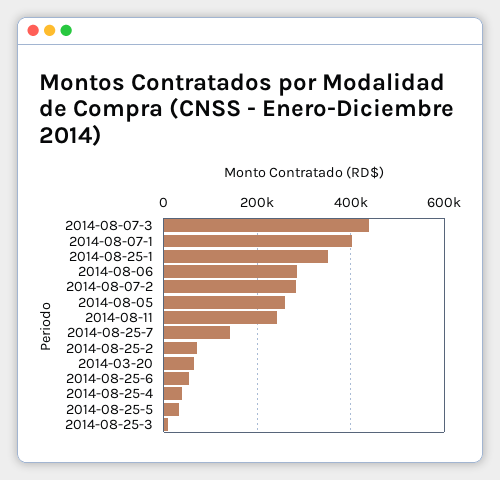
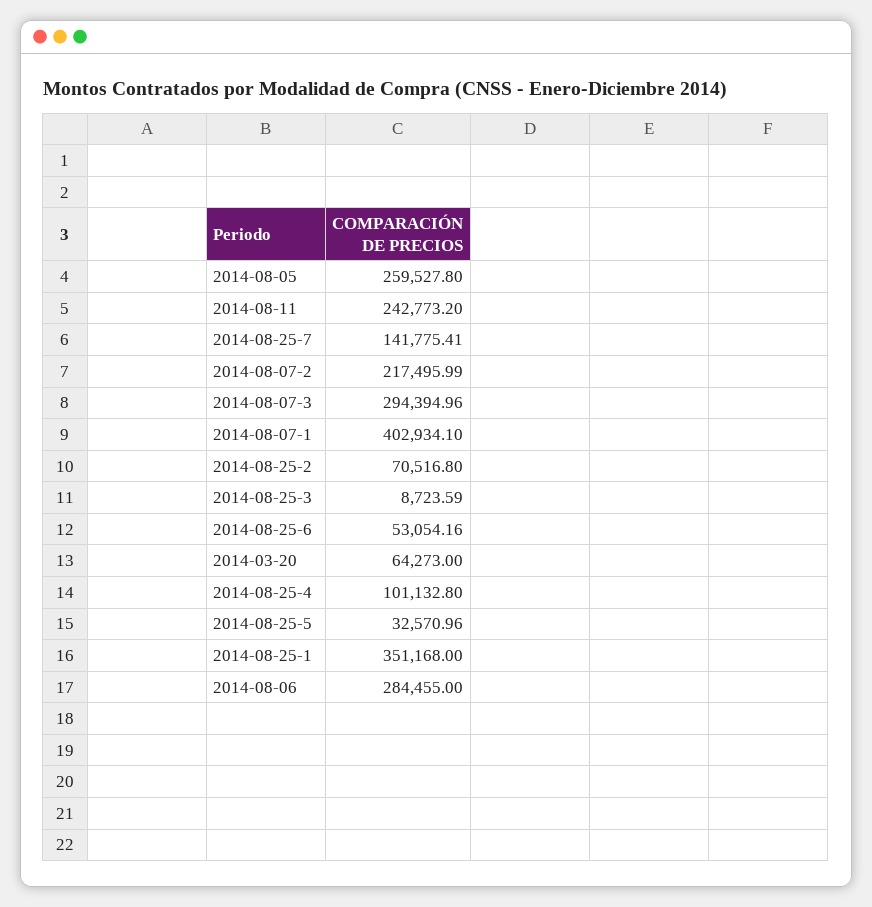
  {
-   "2014-08-07-3": 440000,
+   "2014-08-07-3": 294394.96,
    "2014-08-07-1": 402934.1,
    "2014-08-25-1": 351168,
    "2014-08-06": 284455,
-   "2014-08-07-2": 280000,
+   "2014-08-07-2": 217495.99,
    "2014-08-05": 259527.8,
    "2014-08-11": 242773.2,
    "2014-08-25-7": 141775.41,
    "2014-08-25-2": 70516.8,
    "2014-03-20": 64273,
    "2014-08-25-6": 53054.16,
-   "2014-08-25-4": 40000,
+   "2014-08-25-4": 101132.8,
    "2014-08-25-5": 32570.96,
    "2014-08-25-3": 8723.59
  }

